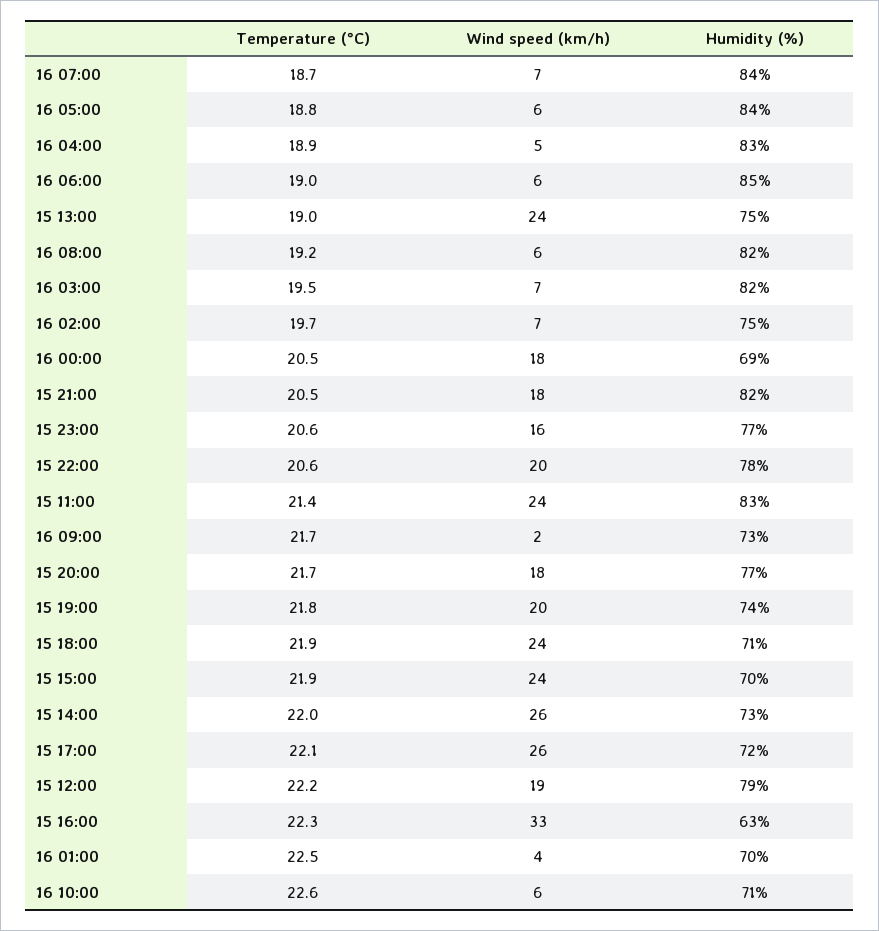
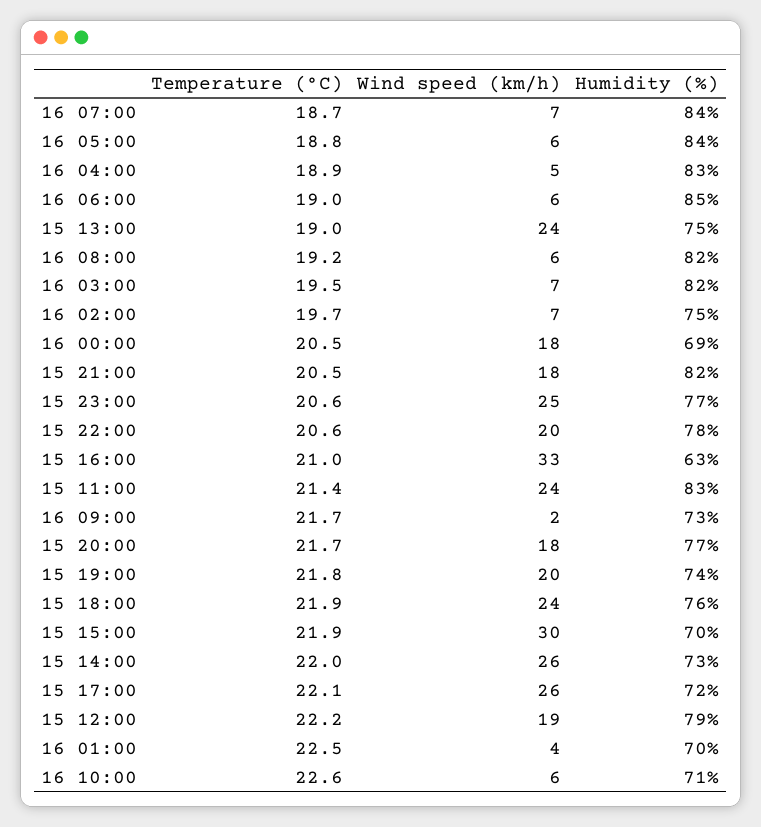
  {
    "Temperature (°C)": {
      "16 07:00": 18.7,
      "16 05:00": 18.8,
      "16 04:00": 18.9,
      "16 06:00": 19,
      "15 13:00": 19,
      "16 08:00": 19.2,
      "16 03:00": 19.5,
      "16 02:00": 19.7,
      "16 00:00": 20.5,
      "15 21:00": 20.5,
      "15 23:00": 20.6,
      "15 22:00": 20.6,
      "15 11:00": 21.4,
      "16 09:00": 21.7,
      "15 20:00": 21.7,
      "15 19:00": 21.8,
      "15 18:00": 21.9,
      "15 15:00": 21.9,
      "15 14:00": 22,
      "15 17:00": 22.1,
      "15 12:00": 22.2,
-     "15 16:00": 22.3,
+     "15 16:00": 21,
      "16 01:00": 22.5,
      "16 10:00": 22.6
    },
    "Wind speed (km/h)": {
      "16 07:00": 7,
      "16 05:00": 6,
      "16 04:00": 5,
      "16 06:00": 6,
      "15 13:00": 24,
      "16 08:00": 6,
      "16 03:00": 7,
      "16 02:00": 7,
      "16 00:00": 18,
      "15 21:00": 18,
-     "15 23:00": 16,
+     "15 23:00": 25,
      "15 22:00": 20,
      "15 11:00": 24,
      "16 09:00": 2,
      "15 20:00": 18,
      "15 19:00": 20,
      "15 18:00": 24,
-     "15 15:00": 24,
+     "15 15:00": 30,
      "15 14:00": 26,
      "15 17:00": 26,
      "15 12:00": 19,
      "15 16:00": 33,
      "16 01:00": 4,
      "16 10:00": 6
    },
    "Humidity (%)": {
      "16 07:00": 84,
      "16 05:00": 84,
      "16 04:00": 83,
      "16 06:00": 85,
      "15 13:00": 75,
      "16 08:00": 82,
      "16 03:00": 82,
      "16 02:00": 75,
      "16 00:00": 69,
      "15 21:00": 82,
      "15 23:00": 77,
      "15 22:00": 78,
      "15 11:00": 83,
      "16 09:00": 73,
      "15 20:00": 77,
      "15 19:00": 74,
-     "15 18:00": 71,
+     "15 18:00": 76,
      "15 15:00": 70,
      "15 14:00": 73,
      "15 17:00": 72,
      "15 12:00": 79,
      "15 16:00": 63,
      "16 01:00": 70,
      "16 10:00": 71
    }
  }

